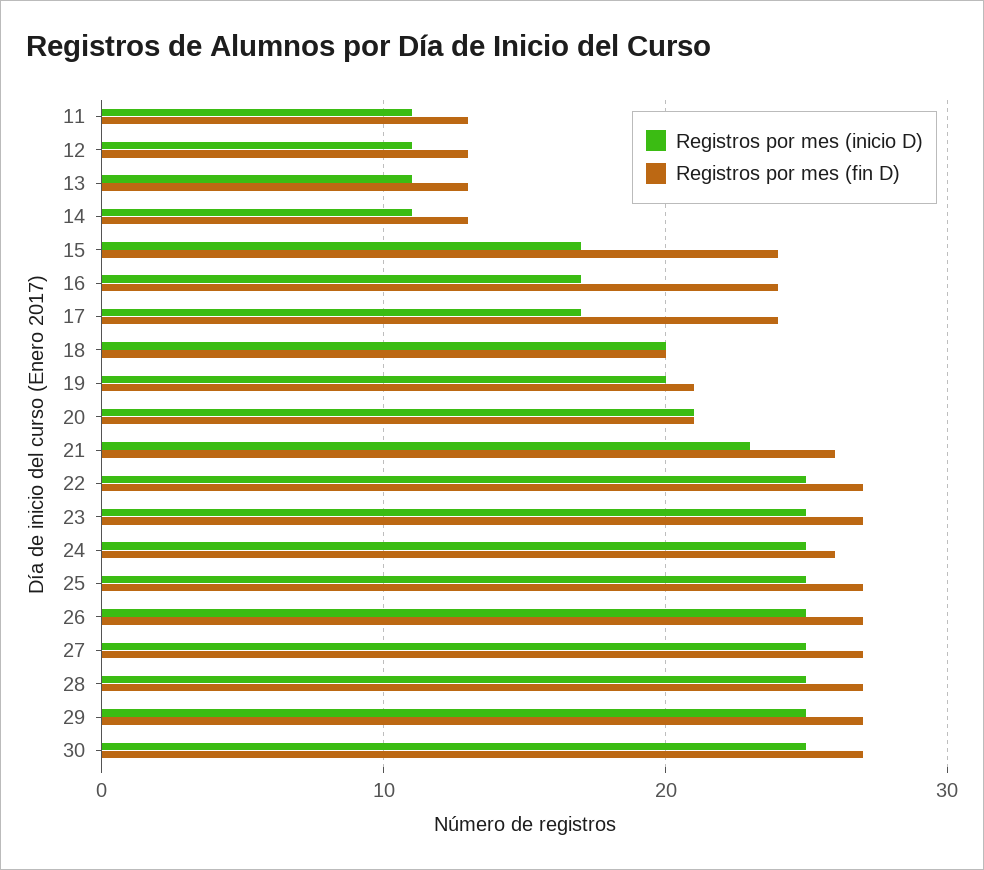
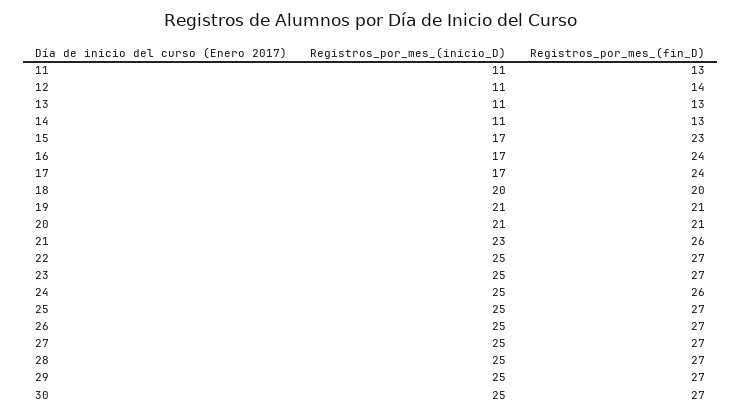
  {
    "Registros por mes (inicio D)": {
      "11": 11,
      "12": 11,
      "13": 11,
      "14": 11,
      "15": 17,
      "16": 17,
      "17": 17,
      "18": 20,
-     "19": 20,
+     "19": 21,
      "20": 21,
      "21": 23,
      "22": 25,
      "23": 25,
      "24": 25,
      "25": 25,
      "26": 25,
      "27": 25,
      "28": 25,
      "29": 25,
      "30": 25
    },
    "Registros por mes (fin D)": {
      "11": 13,
-     "12": 13,
+     "12": 14,
      "13": 13,
      "14": 13,
-     "15": 24,
+     "15": 23,
      "16": 24,
      "17": 24,
      "18": 20,
      "19": 21,
      "20": 21,
      "21": 26,
      "22": 27,
      "23": 27,
      "24": 26,
      "25": 27,
      "26": 27,
      "27": 27,
      "28": 27,
      "29": 27,
      "30": 27
    }
  }

